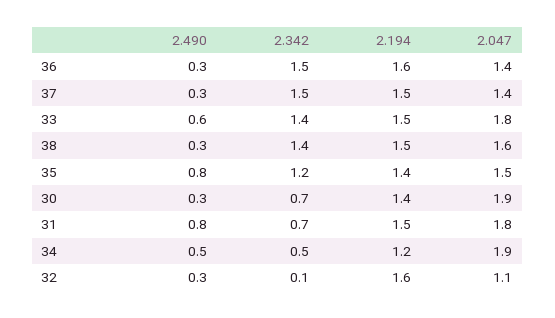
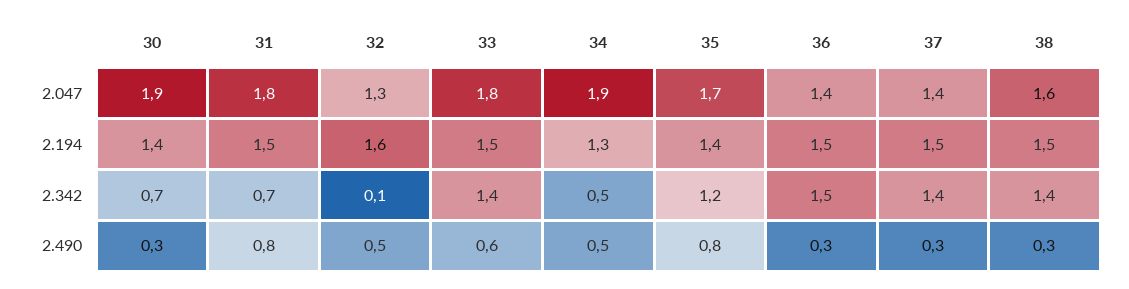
  {
    "2.490": {
      "36": 0.3,
      "37": 0.3,
      "33": 0.6,
      "38": 0.3,
      "35": 0.8,
      "30": 0.3,
      "31": 0.8,
      "34": 0.5,
-     "32": 0.3
+     "32": 0.5
    },
    "2.342": {
      "36": 1.5,
-     "37": 1.5,
+     "37": 1.4,
      "33": 1.4,
      "38": 1.4,
      "35": 1.2,
      "30": 0.7,
      "31": 0.7,
      "34": 0.5,
      "32": 0.1
    },
    "2.194": {
-     "36": 1.6,
+     "36": 1.5,
      "37": 1.5,
      "33": 1.5,
      "38": 1.5,
      "35": 1.4,
      "30": 1.4,
      "31": 1.5,
-     "34": 1.2,
+     "34": 1.3,
      "32": 1.6
    },
    "2.047": {
      "36": 1.4,
      "37": 1.4,
      "33": 1.8,
      "38": 1.6,
-     "35": 1.5,
+     "35": 1.7,
      "30": 1.9,
      "31": 1.8,
      "34": 1.9,
-     "32": 1.1
+     "32": 1.3
    }
  }

